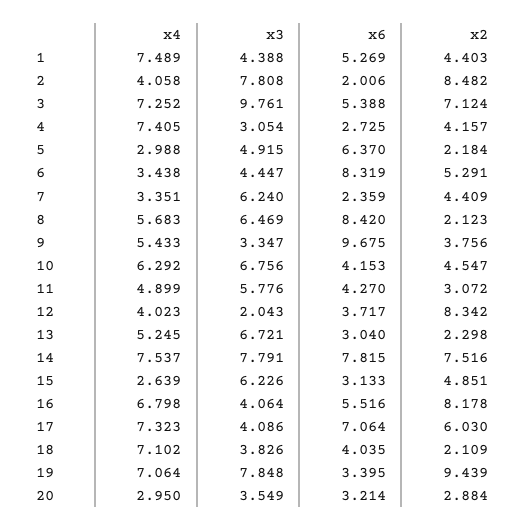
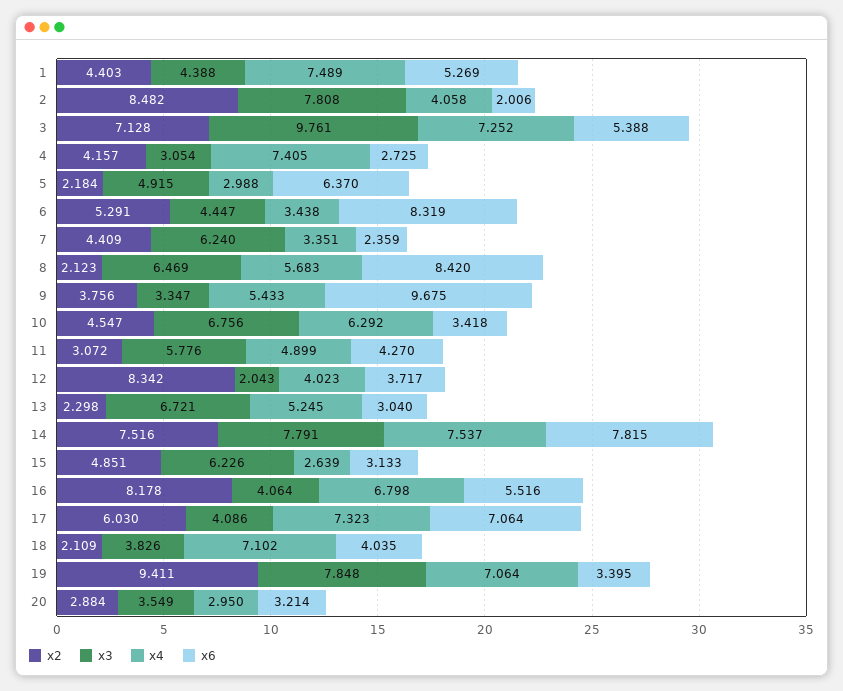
  {
    "x4": {
      "1": 7.489,
      "2": 4.058,
      "3": 7.252,
      "4": 7.405,
      "5": 2.988,
      "6": 3.438,
      "7": 3.351,
      "8": 5.683,
      "9": 5.433,
      "10": 6.292,
      "11": 4.899,
      "12": 4.023,
      "13": 5.245,
      "14": 7.537,
      "15": 2.639,
      "16": 6.798,
      "17": 7.323,
      "18": 7.102,
      "19": 7.064,
      "20": 2.95
    },
    "x3": {
      "1": 4.388,
      "2": 7.808,
      "3": 9.761,
      "4": 3.054,
      "5": 4.915,
      "6": 4.447,
      "7": 6.24,
      "8": 6.469,
      "9": 3.347,
      "10": 6.756,
      "11": 5.776,
      "12": 2.043,
      "13": 6.721,
      "14": 7.791,
      "15": 6.226,
      "16": 4.064,
      "17": 4.086,
      "18": 3.826,
      "19": 7.848,
      "20": 3.549
    },
    "x6": {
      "1": 5.269,
      "2": 2.006,
      "3": 5.388,
      "4": 2.725,
      "5": 6.37,
      "6": 8.319,
      "7": 2.359,
      "8": 8.42,
      "9": 9.675,
-     "10": 4.153,
+     "10": 3.418,
      "11": 4.27,
      "12": 3.717,
      "13": 3.04,
      "14": 7.815,
      "15": 3.133,
      "16": 5.516,
      "17": 7.064,
      "18": 4.035,
      "19": 3.395,
      "20": 3.214
    },
    "x2": {
      "1": 4.403,
      "2": 8.482,
-     "3": 7.124,
+     "3": 7.128,
      "4": 4.157,
      "5": 2.184,
      "6": 5.291,
      "7": 4.409,
      "8": 2.123,
      "9": 3.756,
      "10": 4.547,
      "11": 3.072,
      "12": 8.342,
      "13": 2.298,
      "14": 7.516,
      "15": 4.851,
      "16": 8.178,
      "17": 6.03,
      "18": 2.109,
-     "19": 9.439,
+     "19": 9.411,
      "20": 2.884
    }
  }

